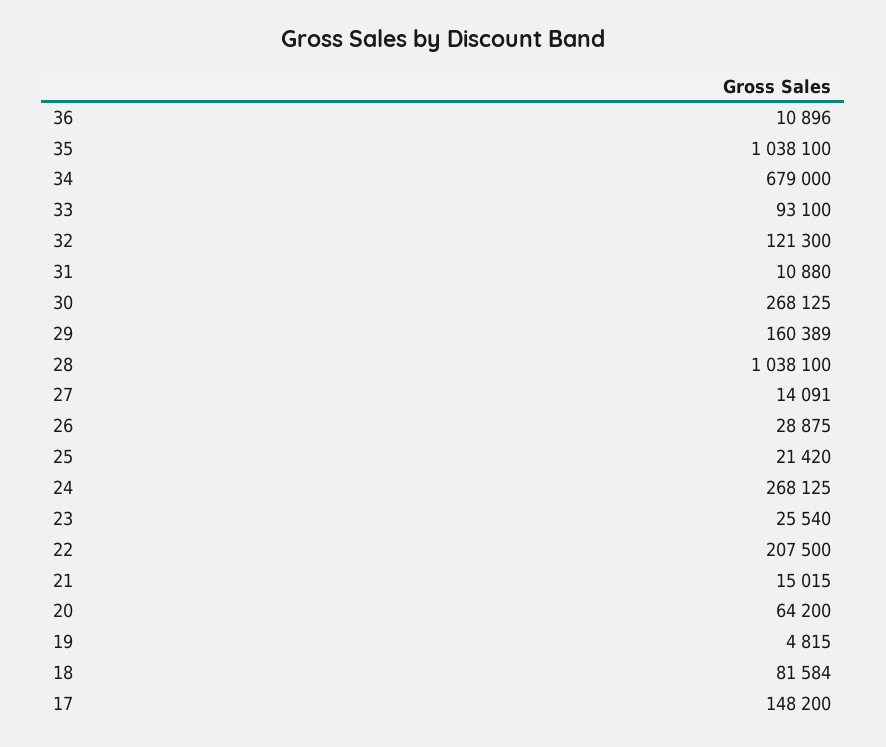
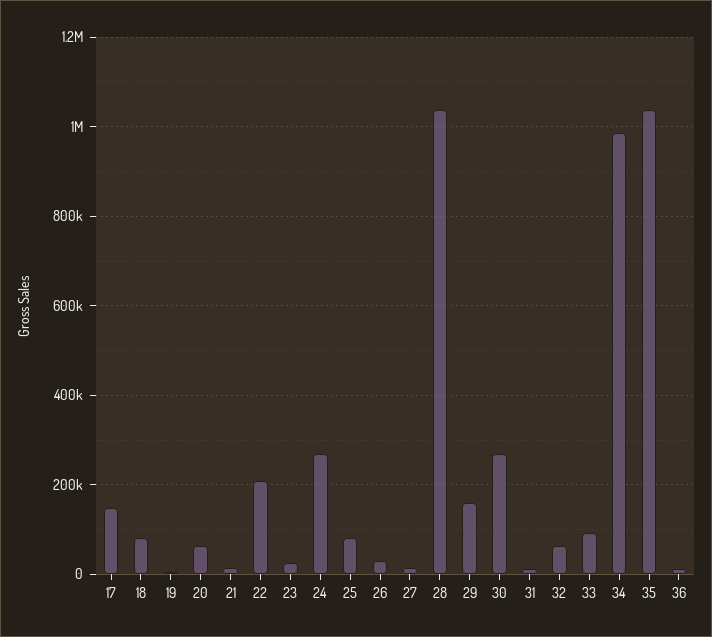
  {
    "36": 10896,
    "35": 1038100,
-   "34": 679000,
+   "34": 980000,
    "33": 93100,
-   "32": 121300,
+   "32": 60000,
    "31": 10880,
    "30": 268125,
    "29": 160389,
    "28": 1038100,
    "27": 14091,
    "26": 28875,
-   "25": 21420,
+   "25": 80000,
    "24": 268125,
    "23": 25540,
    "22": 207500,
    "21": 15015,
    "20": 64200,
    "19": 4815,
    "18": 81584,
    "17": 148200
  }

